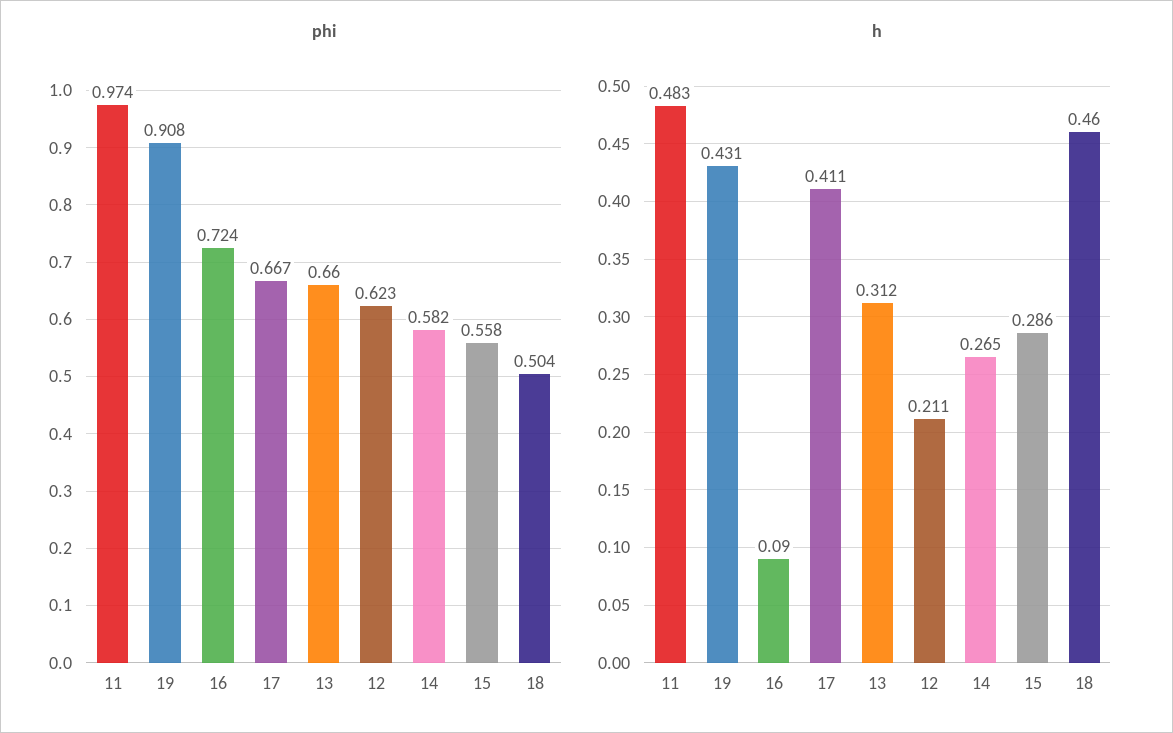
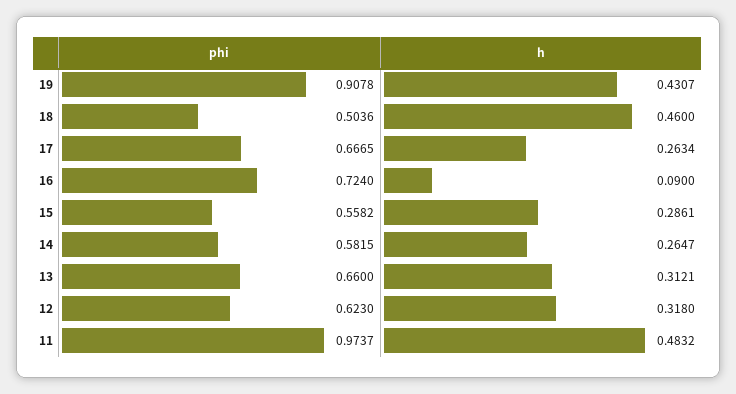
  {
    "phi": {
      "11": 0.9737,
      "19": 0.9078,
      "16": 0.724,
      "17": 0.6665,
      "13": 0.66,
      "12": 0.623,
      "14": 0.5815,
      "15": 0.5582,
      "18": 0.5036
    },
    "h": {
      "11": 0.4832,
      "19": 0.4307,
      "16": 0.09,
-     "17": 0.411,
+     "17": 0.2634,
      "13": 0.3121,
-     "12": 0.211,
+     "12": 0.318,
      "14": 0.2647,
      "15": 0.2861,
      "18": 0.46
    }
  }

